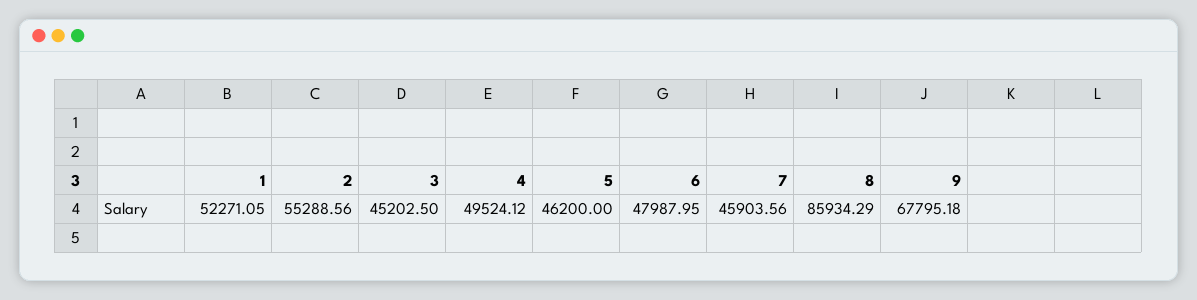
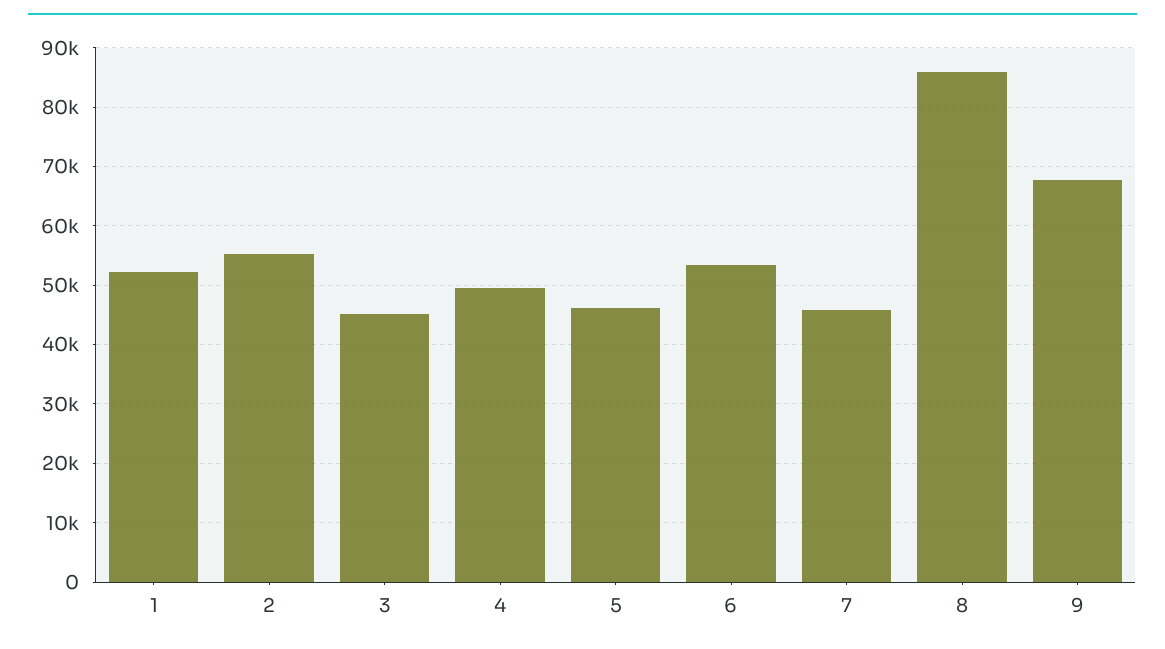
  {
    "1": 52271.05,
    "2": 55288.56,
    "3": 45202.5,
    "4": 49524.12,
    "5": 46200,
-   "6": 47987.95,
+   "6": 54000,
    "7": 45903.56,
    "8": 85934.29,
    "9": 67795.18
  }

